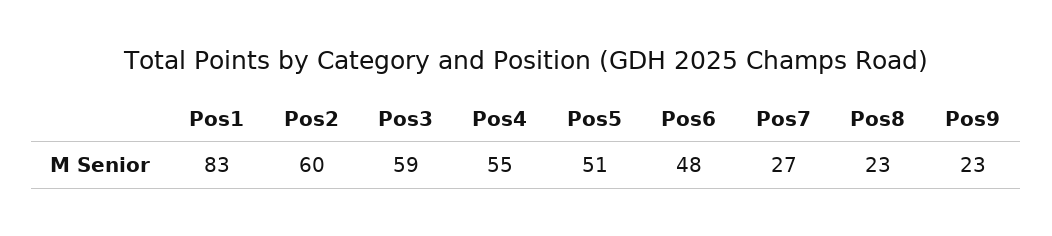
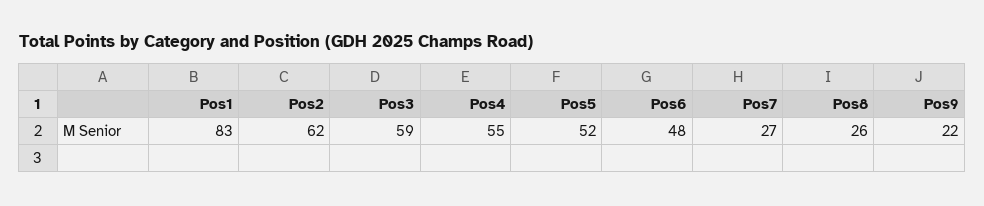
  {
    "Pos1": 83,
-   "Pos2": 60,
+   "Pos2": 62,
    "Pos3": 59,
    "Pos4": 55,
-   "Pos5": 51,
+   "Pos5": 52,
    "Pos6": 48,
    "Pos7": 27,
-   "Pos8": 23,
+   "Pos8": 26,
-   "Pos9": 23
+   "Pos9": 22
  }

